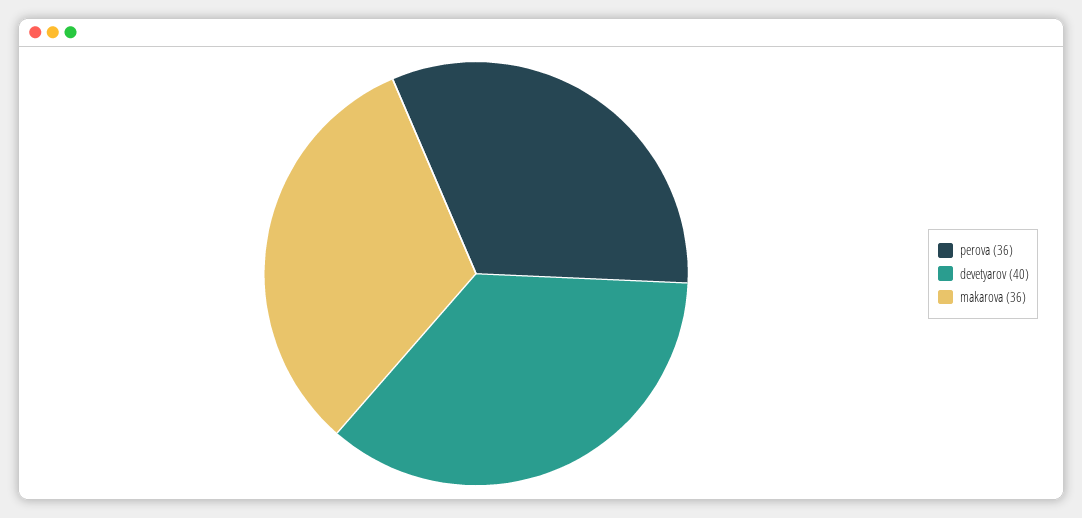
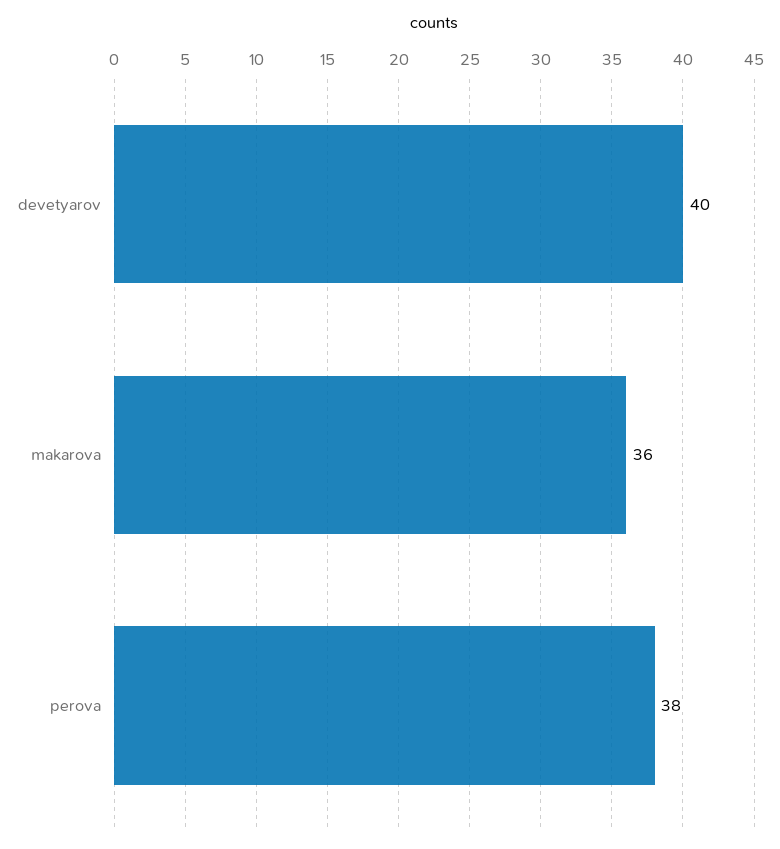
  {
-   "perova": 36,
+   "perova": 38,
    "devetyarov": 40,
    "makarova": 36
  }

